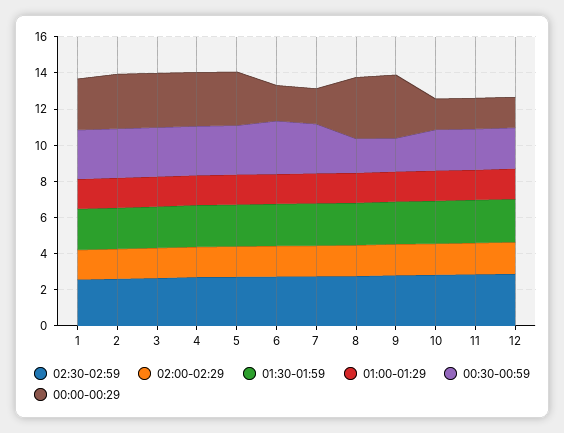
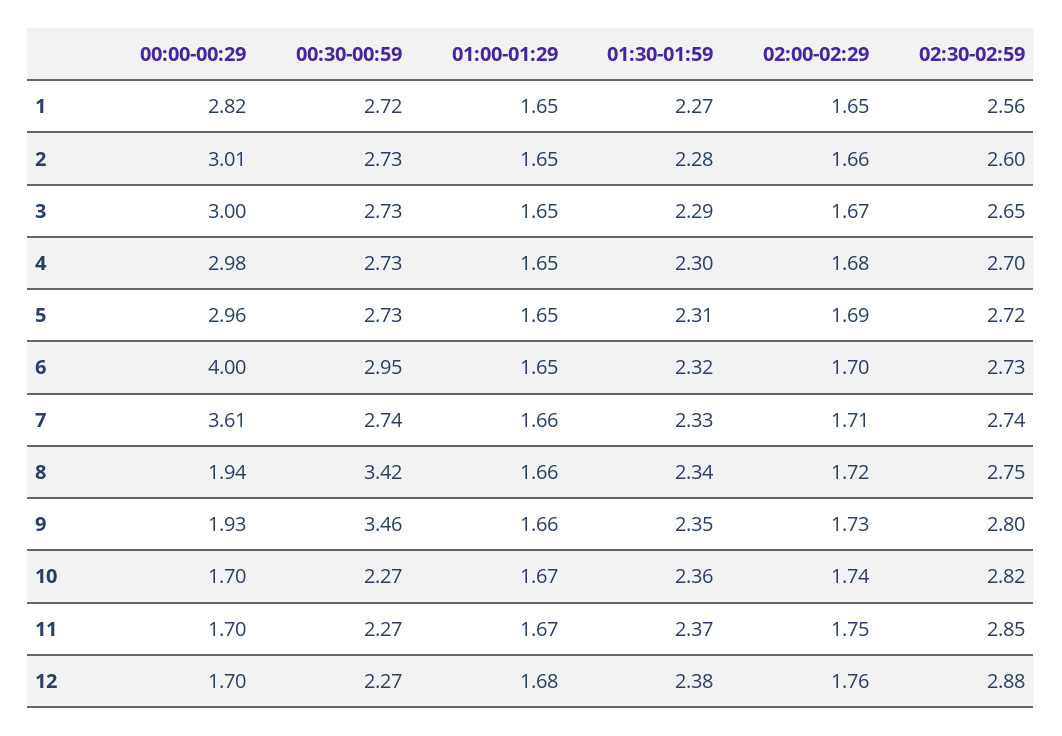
  {
    "02:30-02:59": {
      "1": 2.56,
      "2": 2.6,
      "3": 2.65,
      "4": 2.7,
      "5": 2.72,
      "6": 2.73,
      "7": 2.74,
      "8": 2.75,
      "9": 2.8,
      "10": 2.82,
      "11": 2.85,
      "12": 2.88
    },
    "02:00-02:29": {
      "1": 1.65,
      "2": 1.66,
      "3": 1.67,
      "4": 1.68,
      "5": 1.69,
      "6": 1.7,
      "7": 1.71,
      "8": 1.72,
      "9": 1.73,
      "10": 1.74,
      "11": 1.75,
      "12": 1.76
    },
    "01:30-01:59": {
      "1": 2.27,
      "2": 2.28,
      "3": 2.29,
      "4": 2.3,
      "5": 2.31,
      "6": 2.32,
      "7": 2.33,
      "8": 2.34,
      "9": 2.35,
      "10": 2.36,
      "11": 2.37,
      "12": 2.38
    },
    "01:00-01:29": {
      "1": 1.65,
      "2": 1.65,
      "3": 1.65,
      "4": 1.65,
      "5": 1.65,
      "6": 1.65,
      "7": 1.66,
      "8": 1.66,
      "9": 1.66,
      "10": 1.67,
      "11": 1.67,
      "12": 1.68
    },
    "00:30-00:59": {
      "1": 2.72,
      "2": 2.73,
      "3": 2.73,
      "4": 2.73,
      "5": 2.73,
      "6": 2.95,
      "7": 2.74,
-     "8": 2,
+     "8": 3.42,
-     "9": 2,
+     "9": 3.46,
      "10": 2.27,
      "11": 2.27,
      "12": 2.27
    },
    "00:00-00:29": {
      "1": 2.82,
      "2": 3.01,
      "3": 3,
      "4": 2.98,
      "5": 2.96,
-     "6": 2,
+     "6": 4,
-     "7": 2,
+     "7": 3.61,
-     "8": 3.5,
+     "8": 1.94,
-     "9": 3.5,
+     "9": 1.93,
      "10": 1.7,
      "11": 1.7,
      "12": 1.7
    }
  }

